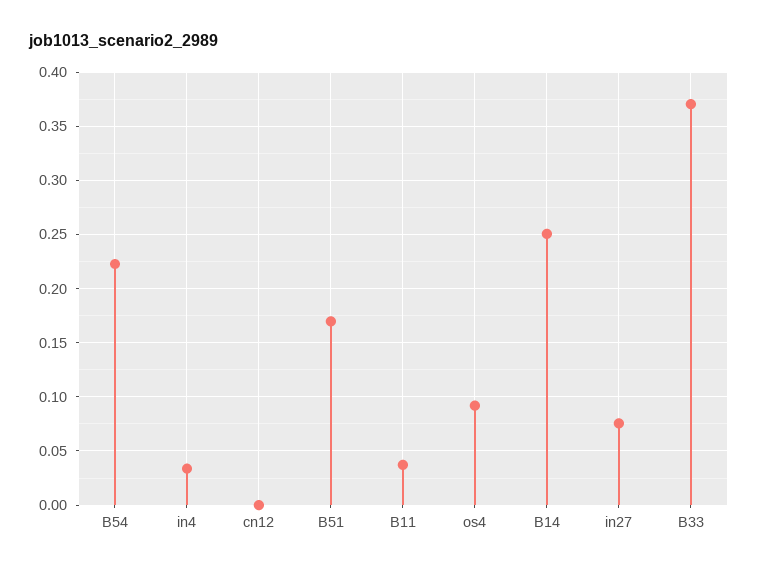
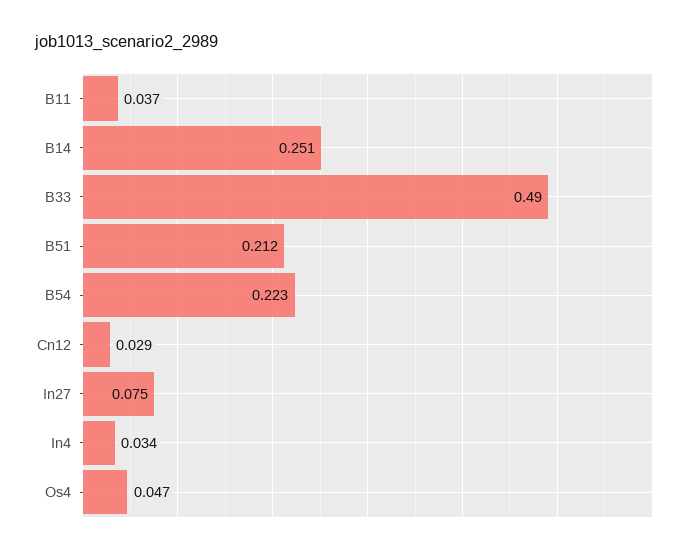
  {
    "B54": 0.223,
    "in4": 0.034,
-   "cn12": 0,
+   "cn12": 0.029,
-   "B51": 0.17,
+   "B51": 0.212,
    "B11": 0.037,
-   "os4": 0.09,
+   "os4": 0.047,
    "B14": 0.251,
    "in27": 0.075,
-   "B33": 0.37
+   "B33": 0.49
  }

